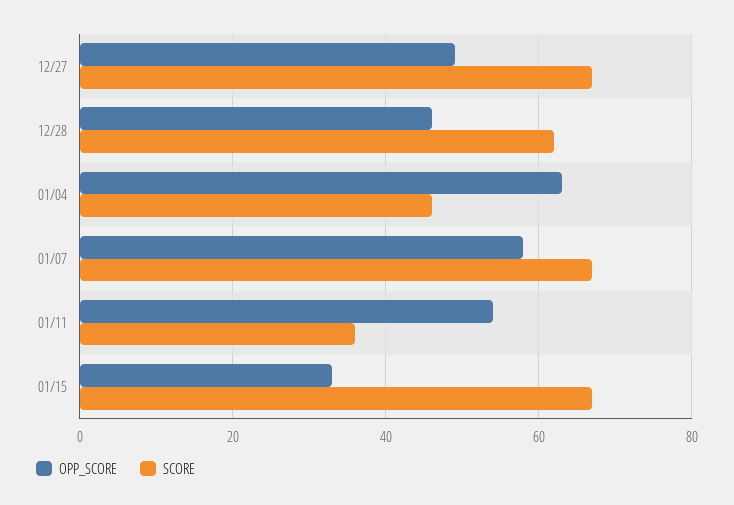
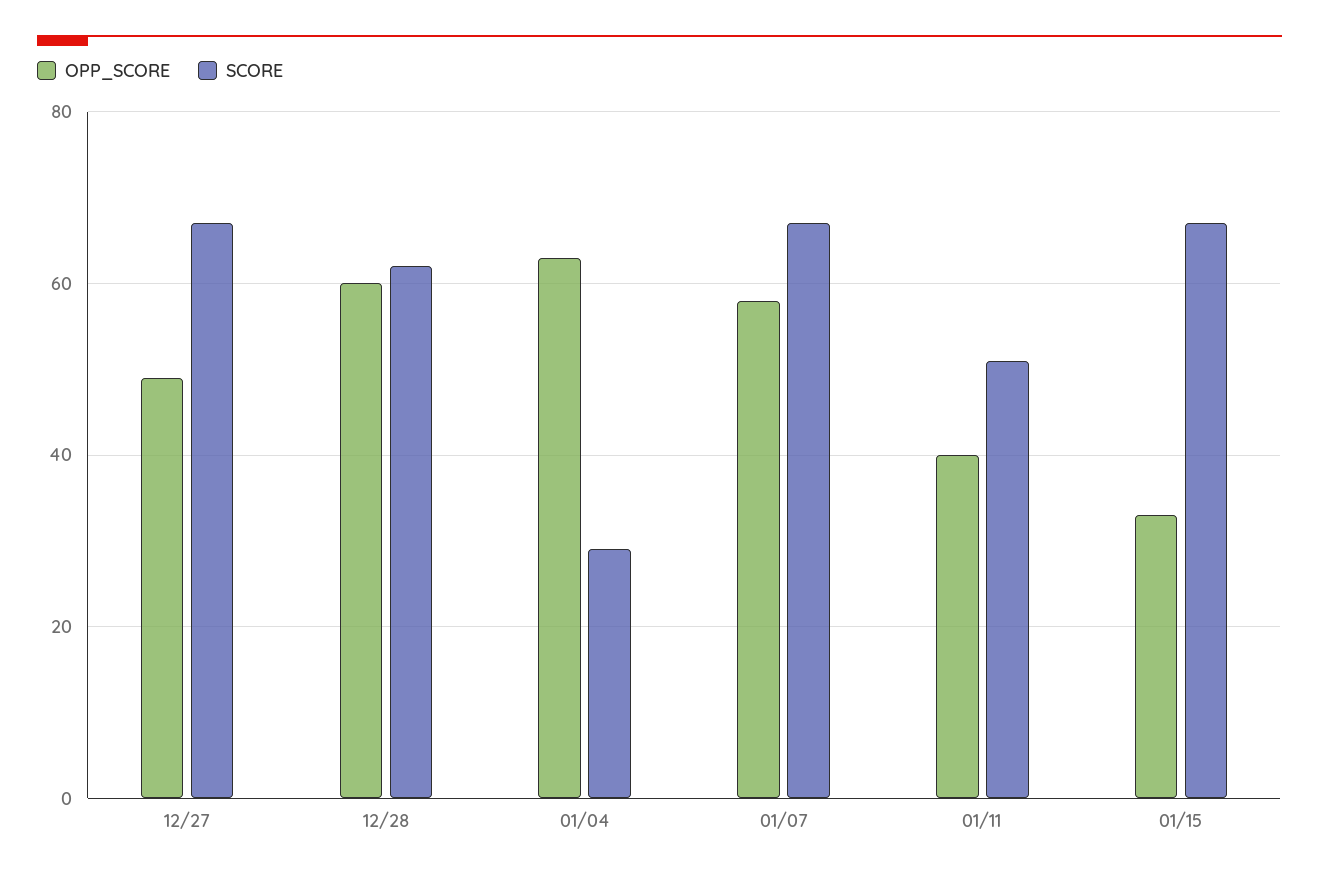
  {
    "OPP_SCORE": {
      "12/27": 50,
-     "12/28": 45,
+     "12/28": 60,
      "01/04": 65,
      "01/07": 60,
-     "01/11": 55,
+     "01/11": 40,
      "01/15": 35
    },
    "SCORE": {
      "12/27": 65,
      "12/28": 60,
-     "01/04": 45,
+     "01/04": 30,
      "01/07": 65,
-     "01/11": 35,
+     "01/11": 50,
      "01/15": 65
    }
  }

